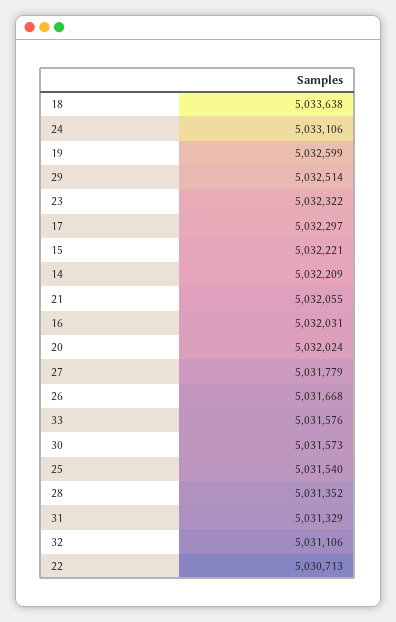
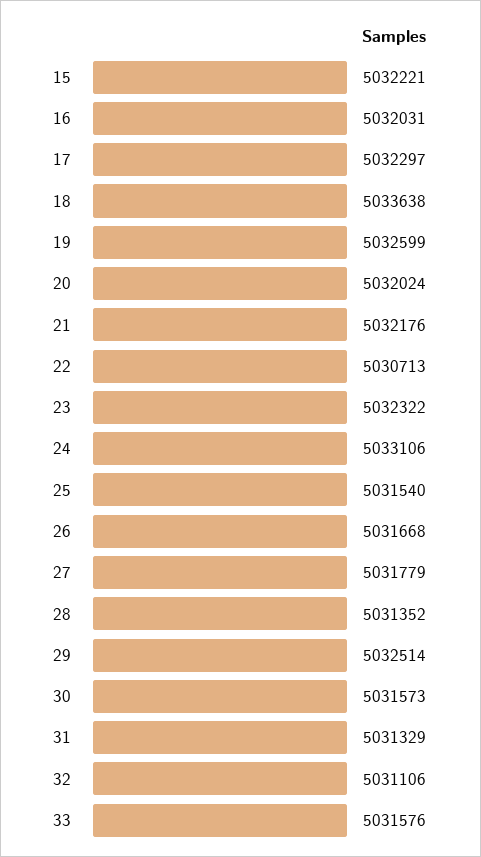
  {
    "18": 5033638,
    "24": 5033106,
    "19": 5032599,
    "29": 5032514,
    "23": 5032322,
    "17": 5032297,
    "15": 5032221,
-   "14": 5032209,
-   "21": 5032055,
+   "21": 5032176,
    "16": 5032031,
    "20": 5032024,
    "27": 5031779,
    "26": 5031668,
    "33": 5031576,
    "30": 5031573,
    "25": 5031540,
    "28": 5031352,
    "31": 5031329,
    "32": 5031106,
    "22": 5030713
  }

